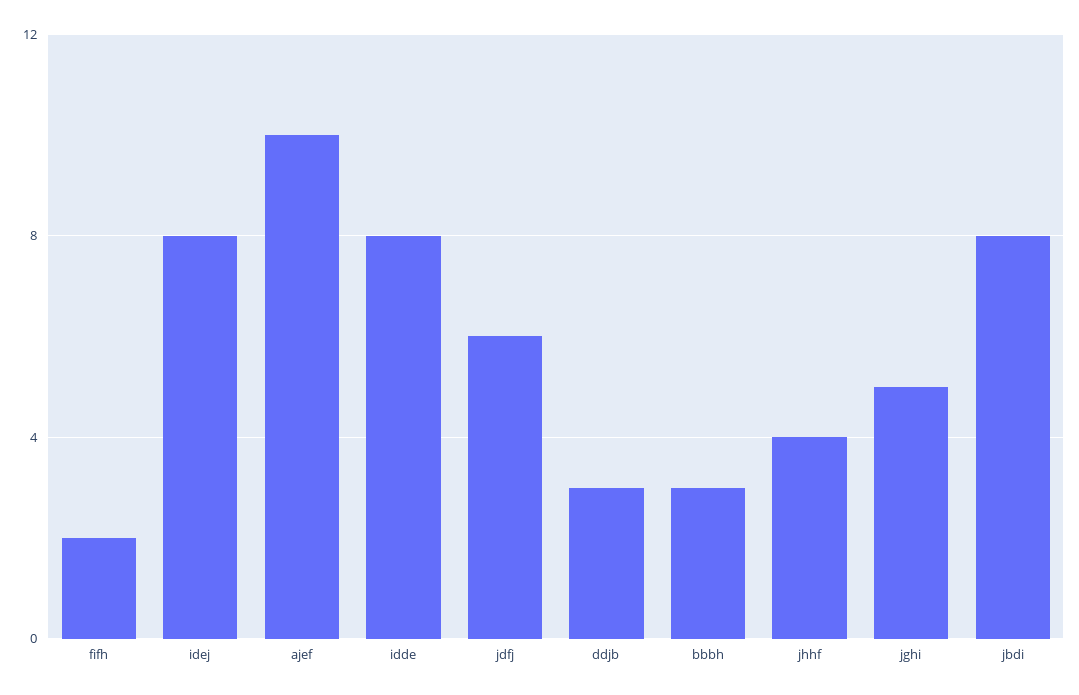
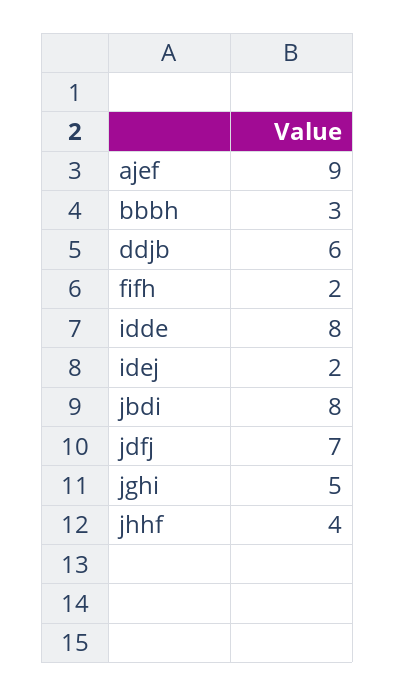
  {
    "fifh": 2,
-   "idej": 8,
+   "idej": 2,
-   "ajef": 10,
+   "ajef": 9,
    "idde": 8,
-   "jdfj": 6,
+   "jdfj": 7,
-   "ddjb": 3,
+   "ddjb": 6,
    "bbbh": 3,
    "jhhf": 4,
    "jghi": 5,
    "jbdi": 8
  }

